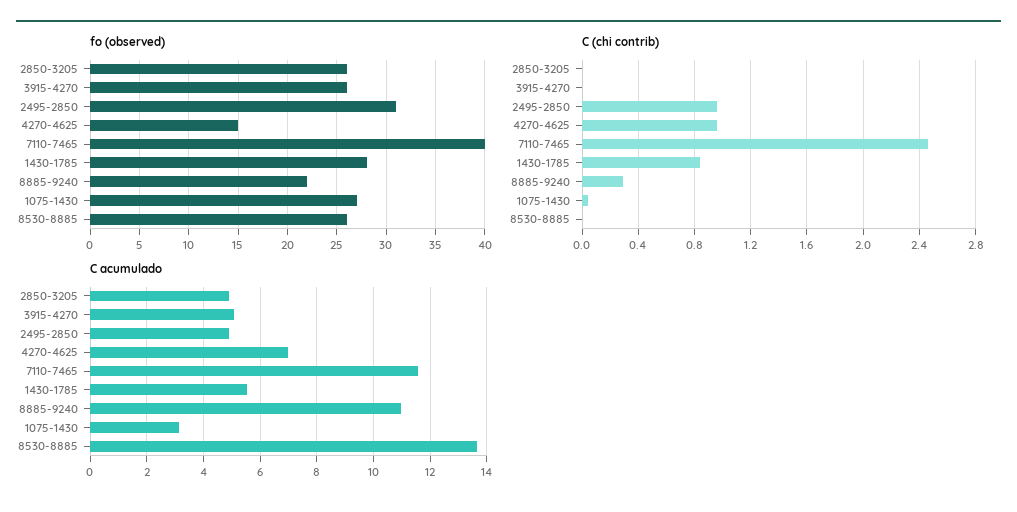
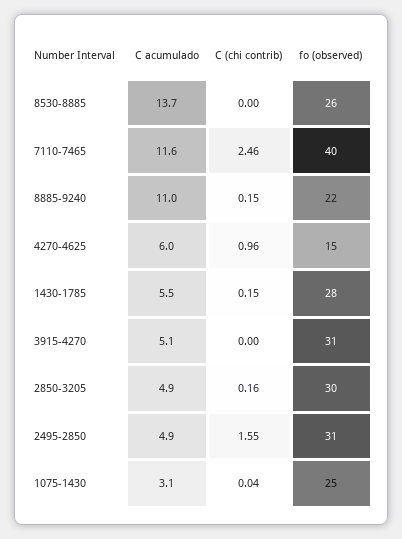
  {
    "fo (observed)": {
-     "2850-3205": 26,
+     "2850-3205": 30,
-     "3915-4270": 26,
+     "3915-4270": 31,
      "2495-2850": 31,
      "4270-4625": 15,
      "7110-7465": 40,
      "1430-1785": 28,
      "8885-9240": 22,
-     "1075-1430": 27,
+     "1075-1430": 25,
      "8530-8885": 26
    },
    "C (chi contrib)": {
-     "2850-3205": 0,
+     "2850-3205": 0.16,
      "3915-4270": 0,
-     "2495-2850": 0.95,
+     "2495-2850": 1.55,
      "4270-4625": 0.96,
      "7110-7465": 2.46,
-     "1430-1785": 0.85,
+     "1430-1785": 0.15,
-     "8885-9240": 0.3,
+     "8885-9240": 0.15,
      "1075-1430": 0.04,
      "8530-8885": 0
    },
    "C acumulado": {
      "2850-3205": 4.9,
      "3915-4270": 5.1,
      "2495-2850": 4.9,
-     "4270-4625": 7,
+     "4270-4625": 6,
      "7110-7465": 11.6,
      "1430-1785": 5.5,
      "8885-9240": 11,
      "1075-1430": 3.1,
      "8530-8885": 13.7
    }
  }

